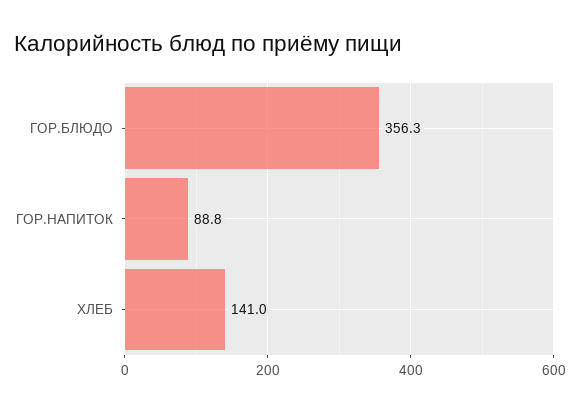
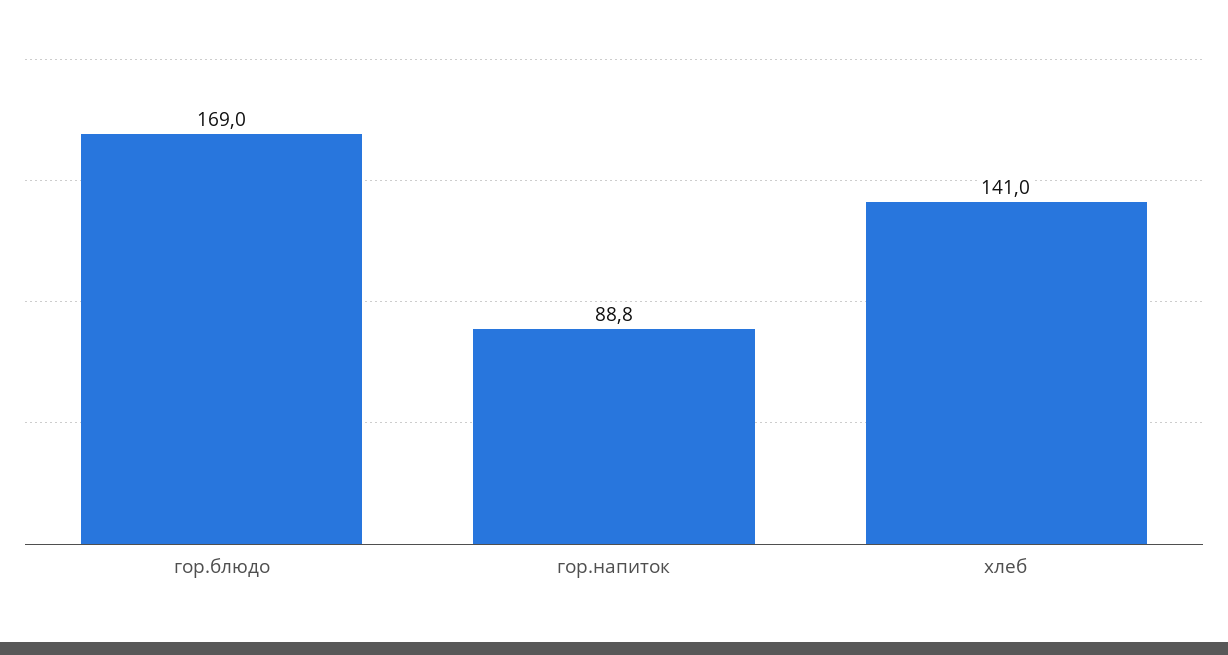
  {
-   "ГОР.БЛЮДО": 356.3,
+   "ГОР.БЛЮДО": 169,
    "ГОР.НАПИТОК": 88.8,
    "ХЛЕБ": 141
  }

